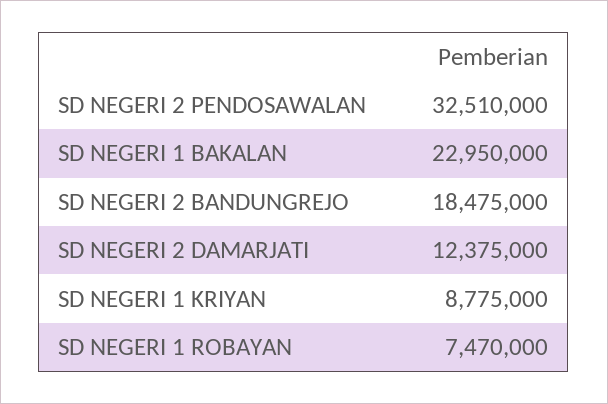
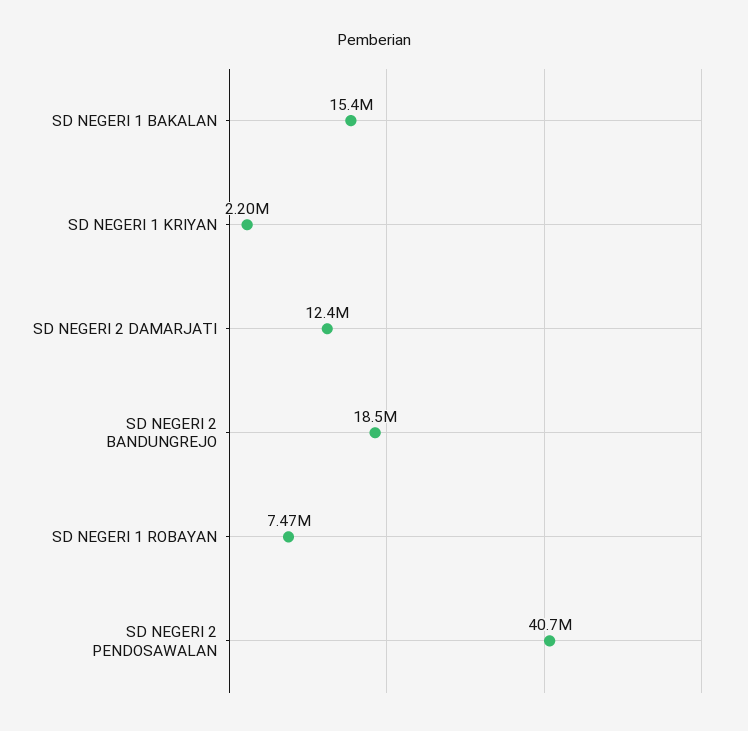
  {
-   "SD NEGERI 2 PENDOSAWALAN": 32510000,
+   "SD NEGERI 2 PENDOSAWALAN": 40700000,
-   "SD NEGERI 1 BAKALAN": 22950000,
+   "SD NEGERI 1 BAKALAN": 15400000,
    "SD NEGERI 2 BANDUNGREJO": 18475000,
    "SD NEGERI 2 DAMARJATI": 12375000,
-   "SD NEGERI 1 KRIYAN": 8775000,
+   "SD NEGERI 1 KRIYAN": 2200000,
    "SD NEGERI 1 ROBAYAN": 7470000
  }

